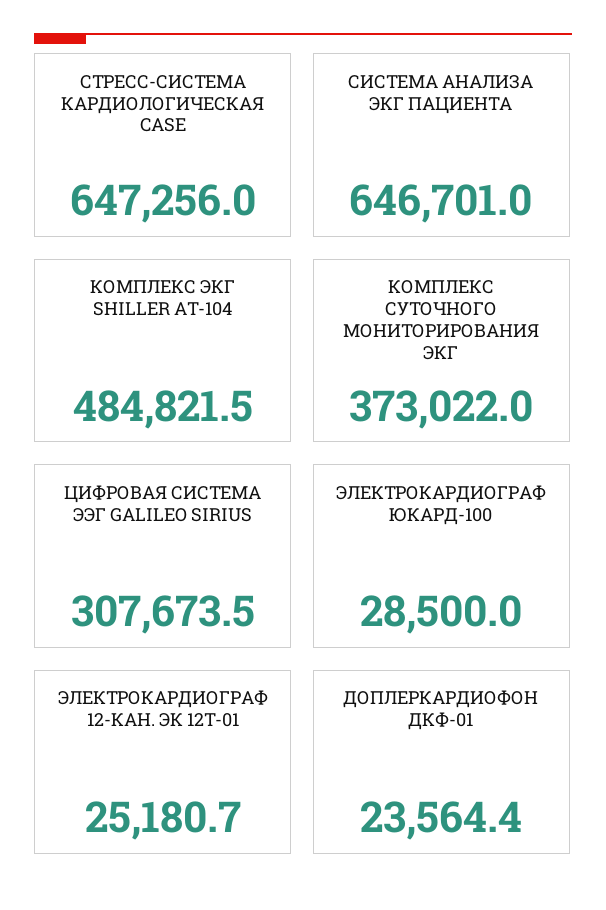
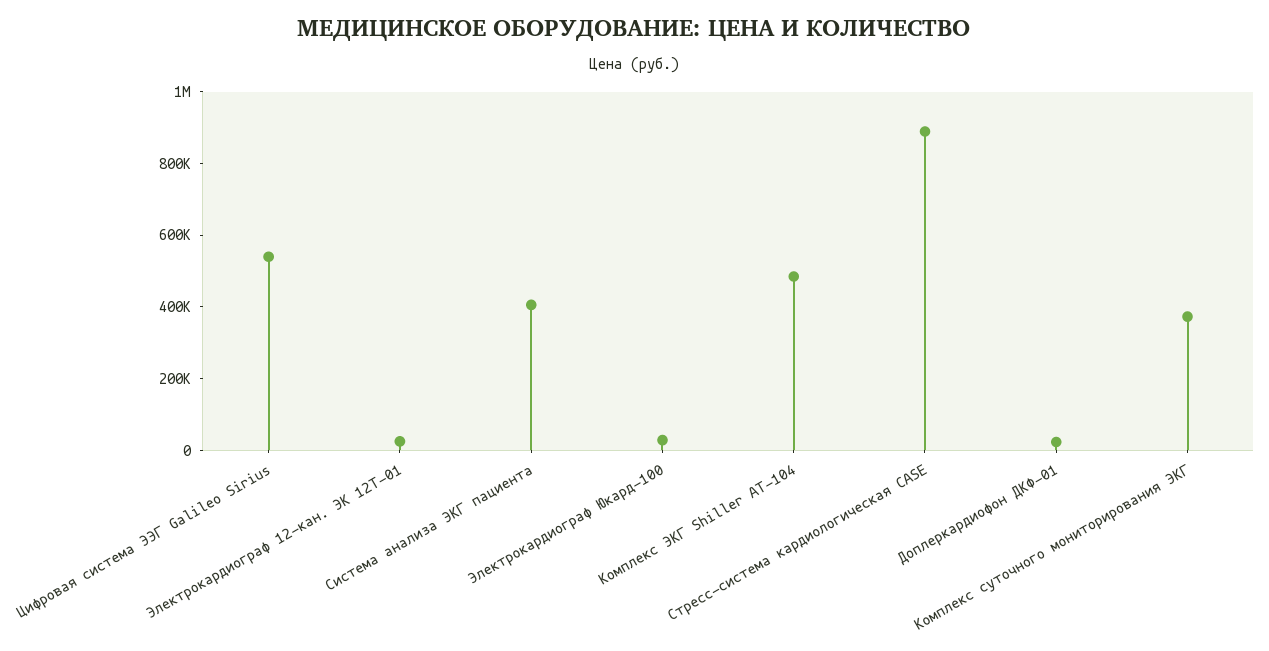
  {
-   "СТРЕСС-СИСТЕМА КАРДИОЛОГИЧЕСКАЯ CASE": 647256,
+   "СТРЕСС-СИСТЕМА КАРДИОЛОГИЧЕСКАЯ CASE": 900000,
-   "СИСТЕМА АНАЛИЗА ЭКГ ПАЦИЕНТА": 646701,
+   "СИСТЕМА АНАЛИЗА ЭКГ ПАЦИЕНТА": 400000,
    "КОМПЛЕКС ЭКГ SHILLER АТ-104": 484821.5,
    "КОМПЛЕКС СУТОЧНОГО МОНИТОРИРОВАНИЯ ЭКГ": 373022,
-   "ЦИФРОВАЯ СИСТЕМА ЭЭГ GALILEO SIRIUS": 307673.5,
+   "ЦИФРОВАЯ СИСТЕМА ЭЭГ GALILEO SIRIUS": 550000,
    "ЭЛЕКТРОКАРДИОГРАФ ЮКАРД-100": 28500,
    "ЭЛЕКТРОКАРДИОГРАФ 12-КАН. ЭК 12Т-01": 25180.7,
    "ДОПЛЕРКАРДИОФОН ДКФ-01": 23564.4
  }

